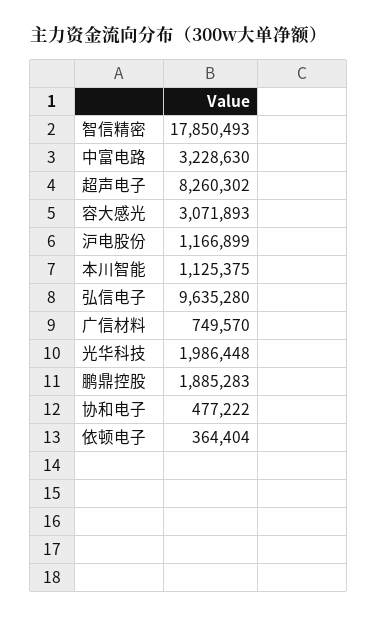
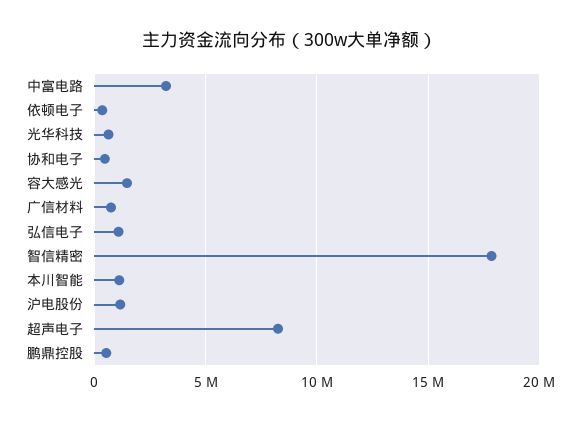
  {
    "智信精密": 17850493,
    "中富电路": 3228630,
    "超声电子": 8260302,
-   "容大感光": 3071893,
+   "容大感光": 1500000,
    "沪电股份": 1166899,
    "本川智能": 1125375,
-   "弘信电子": 9635280,
+   "弘信电子": 1000000,
    "广信材料": 749570,
-   "光华科技": 1986448,
+   "光华科技": 500000,
-   "鹏鼎控股": 1885283,
+   "鹏鼎控股": 500000,
    "协和电子": 477222,
    "依顿电子": 364404
  }

